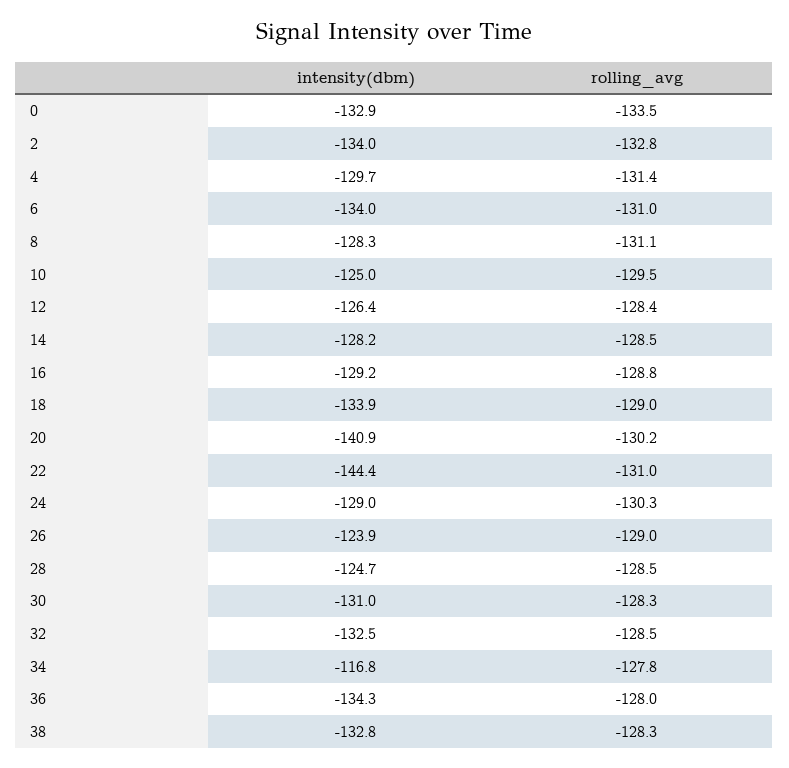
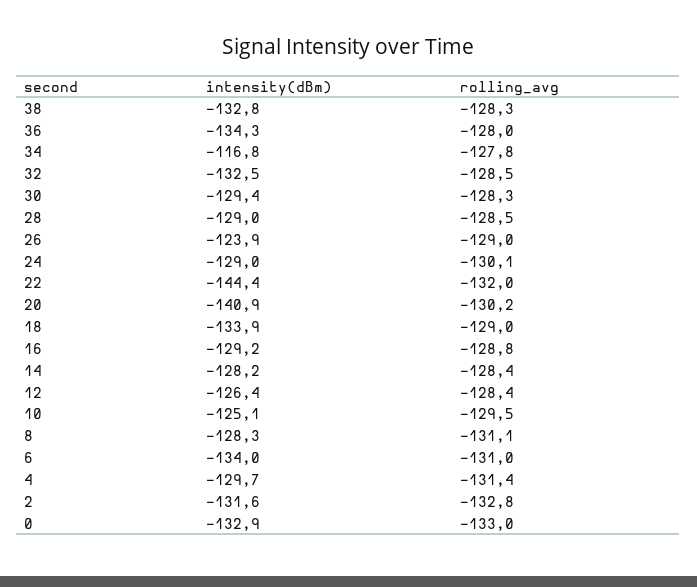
  {
    "intensity(dbm)": {
      "0": -132.9,
-     "2": -134,
+     "2": -131.6,
      "4": -129.7,
      "6": -134,
      "8": -128.3,
-     "10": -125,
+     "10": -125.1,
      "12": -126.4,
      "14": -128.2,
      "16": -129.2,
      "18": -133.9,
      "20": -140.9,
      "22": -144.4,
      "24": -129,
      "26": -123.9,
-     "28": -124.7,
+     "28": -129,
-     "30": -131,
+     "30": -129.4,
      "32": -132.5,
      "34": -116.8,
      "36": -134.3,
      "38": -132.8
    },
    "rolling_avg": {
-     "0": -133.5,
+     "0": -133,
      "2": -132.8,
      "4": -131.4,
      "6": -131,
      "8": -131.1,
      "10": -129.5,
      "12": -128.4,
-     "14": -128.5,
+     "14": -128.4,
      "16": -128.8,
      "18": -129,
      "20": -130.2,
-     "22": -131,
+     "22": -132,
-     "24": -130.3,
+     "24": -130.1,
      "26": -129,
      "28": -128.5,
      "30": -128.3,
      "32": -128.5,
      "34": -127.8,
      "36": -128,
      "38": -128.3
    }
  }

